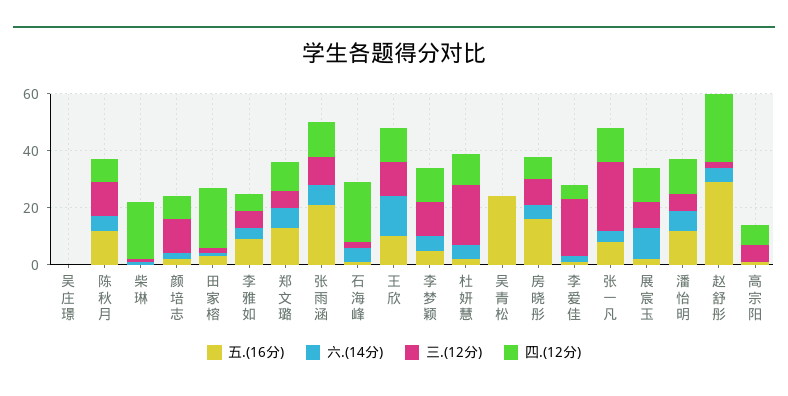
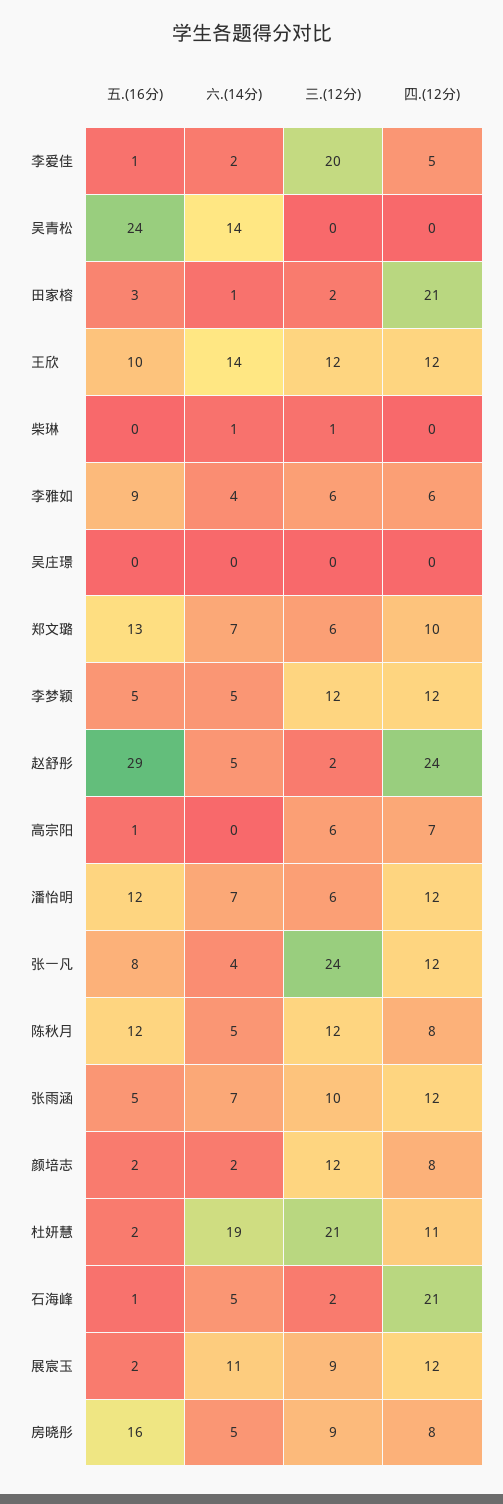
  {
    "五.(16分)": {
      "吴庄璟": 0,
      "陈秋月": 12,
      "柴琳": 0,
      "颜培志": 2,
      "田家榕": 3,
      "李雅如": 9,
      "郑文璐": 13,
-     "张雨涵": 20,
+     "张雨涵": 5,
      "石海峰": 1,
      "王欣": 10,
      "李梦颖": 5,
      "杜妍慧": 2,
      "吴青松": 24,
      "房晓彤": 16,
      "李爱佳": 1,
      "张一凡": 8,
      "展宸玉": 2,
      "潘怡明": 12,
      "赵舒彤": 29,
      "高宗阳": 1
    },
    "六.(14分)": {
      "吴庄璟": 0,
      "陈秋月": 5,
      "柴琳": 1,
      "颜培志": 2,
      "田家榕": 1,
      "李雅如": 4,
      "郑文璐": 7,
      "张雨涵": 7,
      "石海峰": 5,
      "王欣": 14,
      "李梦颖": 5,
-     "杜妍慧": 5,
+     "杜妍慧": 19,
-     "吴青松": 0,
+     "吴青松": 14,
      "房晓彤": 5,
      "李爱佳": 2,
      "张一凡": 4,
      "展宸玉": 11,
      "潘怡明": 7,
      "赵舒彤": 5,
      "高宗阳": 0
    },
    "三.(12分)": {
      "吴庄璟": 0,
      "陈秋月": 12,
      "柴琳": 1,
      "颜培志": 12,
      "田家榕": 2,
      "李雅如": 6,
      "郑文璐": 6,
      "张雨涵": 10,
      "石海峰": 2,
      "王欣": 12,
      "李梦颖": 12,
      "杜妍慧": 21,
      "吴青松": 0,
      "房晓彤": 9,
      "李爱佳": 20,
      "张一凡": 24,
      "展宸玉": 9,
      "潘怡明": 6,
      "赵舒彤": 2,
      "高宗阳": 6
    },
    "四.(12分)": {
      "吴庄璟": 0,
      "陈秋月": 8,
-     "柴琳": 20,
+     "柴琳": 0,
      "颜培志": 8,
      "田家榕": 21,
      "李雅如": 6,
      "郑文璐": 10,
      "张雨涵": 12,
      "石海峰": 21,
      "王欣": 12,
      "李梦颖": 12,
      "杜妍慧": 11,
      "吴青松": 0,
      "房晓彤": 8,
      "李爱佳": 5,
      "张一凡": 12,
      "展宸玉": 12,
      "潘怡明": 12,
      "赵舒彤": 24,
      "高宗阳": 7
    }
  }

